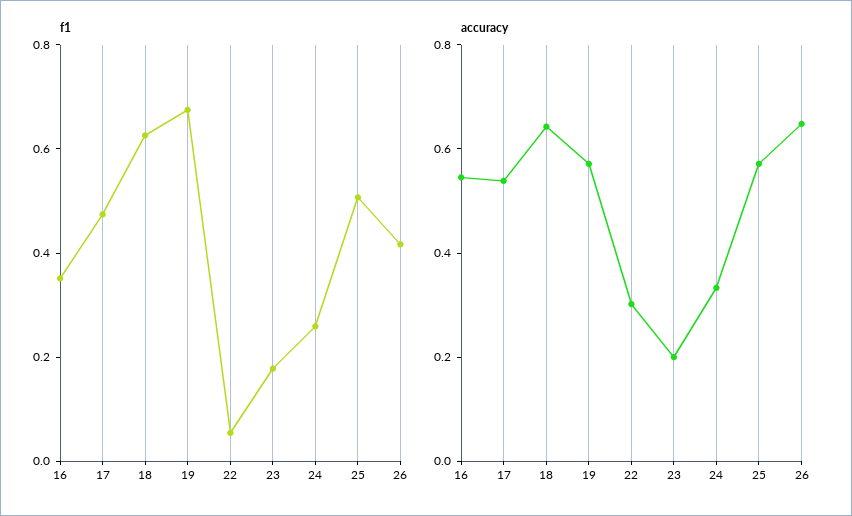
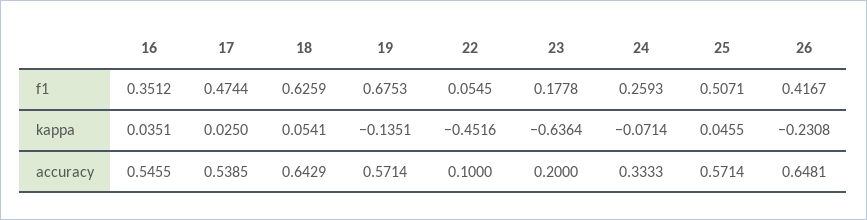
  {
    "f1": {
      "16": 0.3512,
      "17": 0.4744,
      "18": 0.6259,
      "19": 0.6753,
      "22": 0.0545,
      "23": 0.1778,
      "24": 0.2593,
      "25": 0.5071,
      "26": 0.4167
    },
    "accuracy": {
      "16": 0.5455,
      "17": 0.5385,
      "18": 0.6429,
      "19": 0.5714,
-     "22": 0.3,
+     "22": 0.1,
      "23": 0.2,
      "24": 0.3333,
      "25": 0.5714,
      "26": 0.6481
-   }
+   },
+   "kappa": {
+     "16": 0.0351,
+     "17": 0.025,
+     "18": 0.0541,
+     "19": -0.1351,
+     "22": -0.4516,
+     "23": -0.6364,
+     "24": -0.0714,
+     "25": 0.0455,
+     "26": -0.2308
+   }
  }

